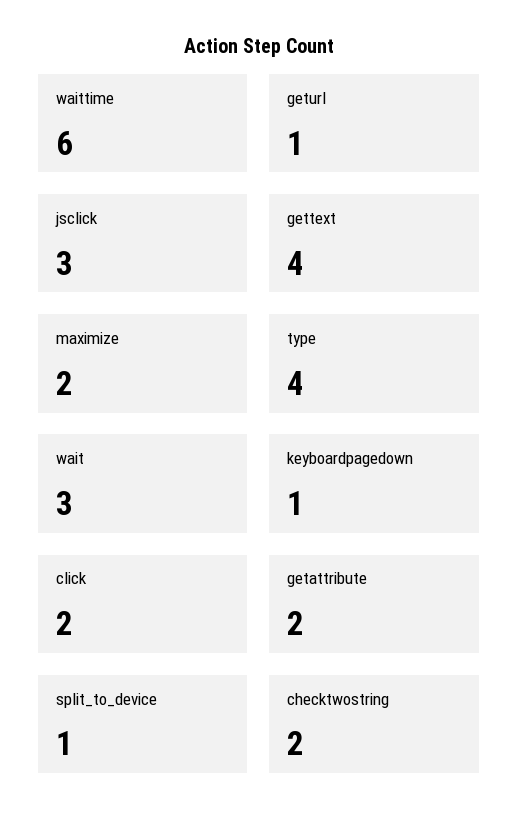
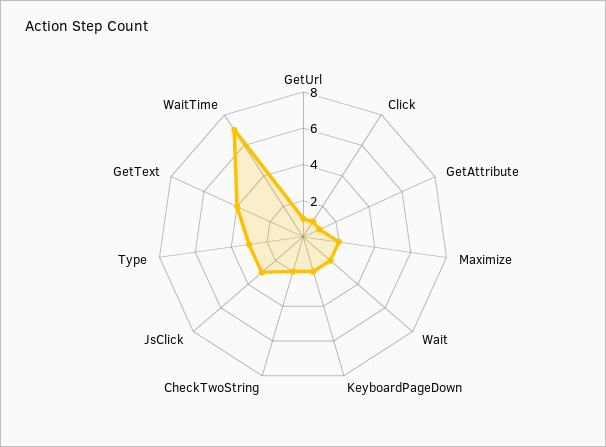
  {
-   "waittime": 6,
+   "waittime": 7,
    "geturl": 1,
    "jsclick": 3,
    "gettext": 4,
    "maximize": 2,
-   "type": 4,
+   "type": 3,
-   "wait": 3,
+   "wait": 2,
-   "keyboardpagedown": 1,
+   "keyboardpagedown": 2,
-   "click": 2,
+   "click": 1,
-   "getattribute": 2,
+   "getattribute": 1,
-   "split_to_device": 1,
    "checktwostring": 2
  }

